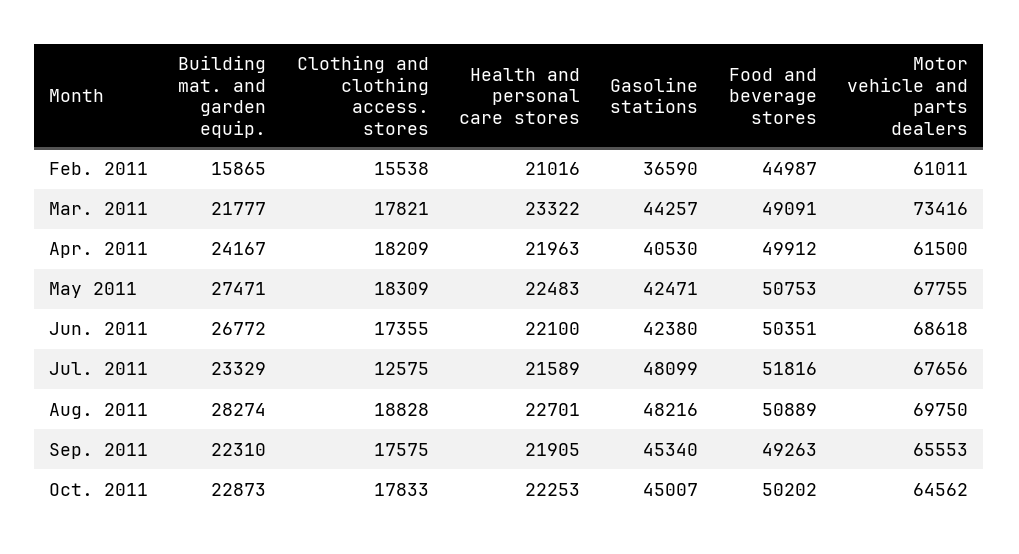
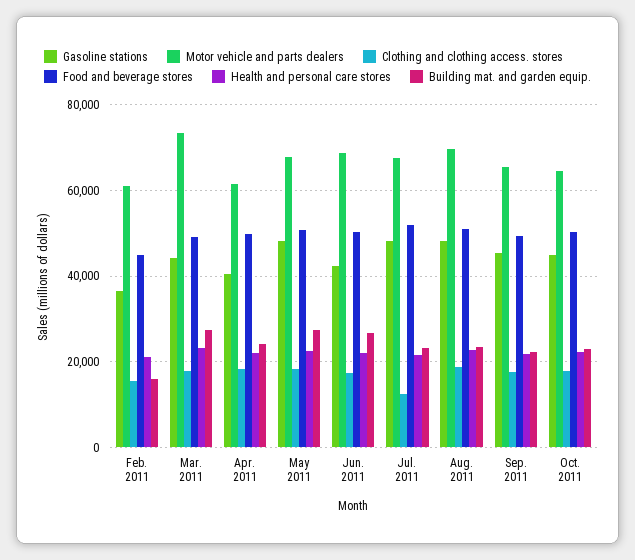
  {
    "Building mat. and garden equip.": {
      "Feb. 2011": 15865,
-     "Mar. 2011": 21777,
+     "Mar. 2011": 28000,
      "Apr. 2011": 24167,
      "May 2011": 27471,
      "Jun. 2011": 26772,
      "Jul. 2011": 23329,
-     "Aug. 2011": 28274,
+     "Aug. 2011": 24000,
      "Sep. 2011": 22310,
      "Oct. 2011": 22873
    },
    "Clothing and clothing access. stores": {
      "Feb. 2011": 15538,
      "Mar. 2011": 17821,
      "Apr. 2011": 18209,
      "May 2011": 18309,
      "Jun. 2011": 17355,
      "Jul. 2011": 12575,
      "Aug. 2011": 18828,
      "Sep. 2011": 17575,
      "Oct. 2011": 17833
    },
    "Health and personal care stores": {
      "Feb. 2011": 21016,
      "Mar. 2011": 23322,
      "Apr. 2011": 21963,
      "May 2011": 22483,
      "Jun. 2011": 22100,
      "Jul. 2011": 21589,
      "Aug. 2011": 22701,
      "Sep. 2011": 21905,
      "Oct. 2011": 22253
    },
    "Gasoline stations": {
      "Feb. 2011": 36590,
      "Mar. 2011": 44257,
      "Apr. 2011": 40530,
-     "May 2011": 42471,
+     "May 2011": 48000,
      "Jun. 2011": 42380,
      "Jul. 2011": 48099,
      "Aug. 2011": 48216,
      "Sep. 2011": 45340,
      "Oct. 2011": 45007
    },
    "Food and beverage stores": {
      "Feb. 2011": 44987,
      "Mar. 2011": 49091,
      "Apr. 2011": 49912,
      "May 2011": 50753,
      "Jun. 2011": 50351,
      "Jul. 2011": 51816,
      "Aug. 2011": 50889,
      "Sep. 2011": 49263,
      "Oct. 2011": 50202
    },
    "Motor vehicle and parts dealers": {
      "Feb. 2011": 61011,
      "Mar. 2011": 73416,
      "Apr. 2011": 61500,
      "May 2011": 67755,
      "Jun. 2011": 68618,
      "Jul. 2011": 67656,
      "Aug. 2011": 69750,
      "Sep. 2011": 65553,
      "Oct. 2011": 64562
    }
  }

